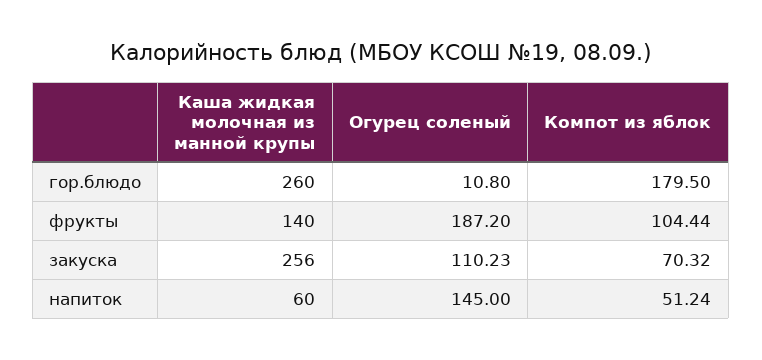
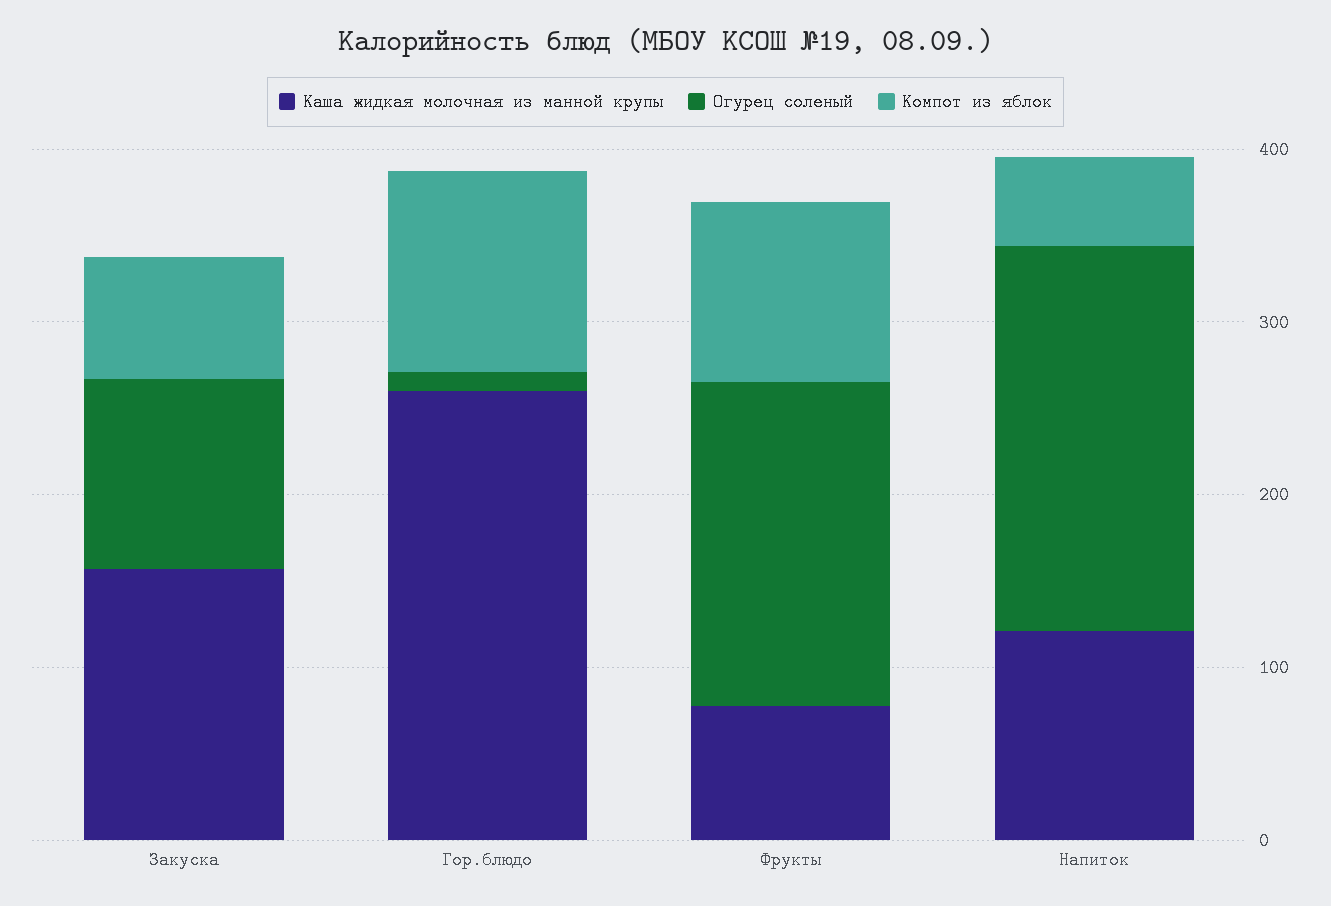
  {
    "Каша жидкая молочная из манной крупы": {
      "гор.блюдо": 260,
-     "фрукты": 140,
+     "фрукты": 80,
-     "закуска": 256,
+     "закуска": 160,
-     "напиток": 60
+     "напиток": 120
    },
    "Огурец соленый": {
      "гор.блюдо": 10.8,
      "фрукты": 187.2,
      "закуска": 110.23,
-     "напиток": 145
+     "напиток": 220
    },
    "Компот из яблок": {
-     "гор.блюдо": 179.5,
+     "гор.блюдо": 120,
      "фрукты": 104.44,
      "закуска": 70.32,
      "напиток": 51.24
    }
  }

